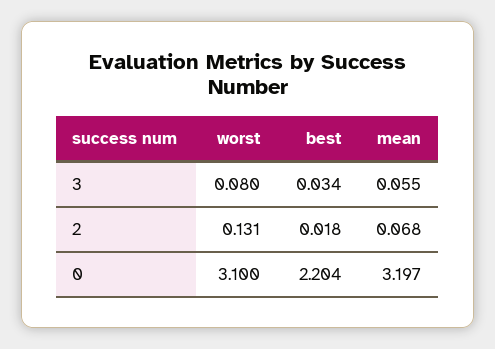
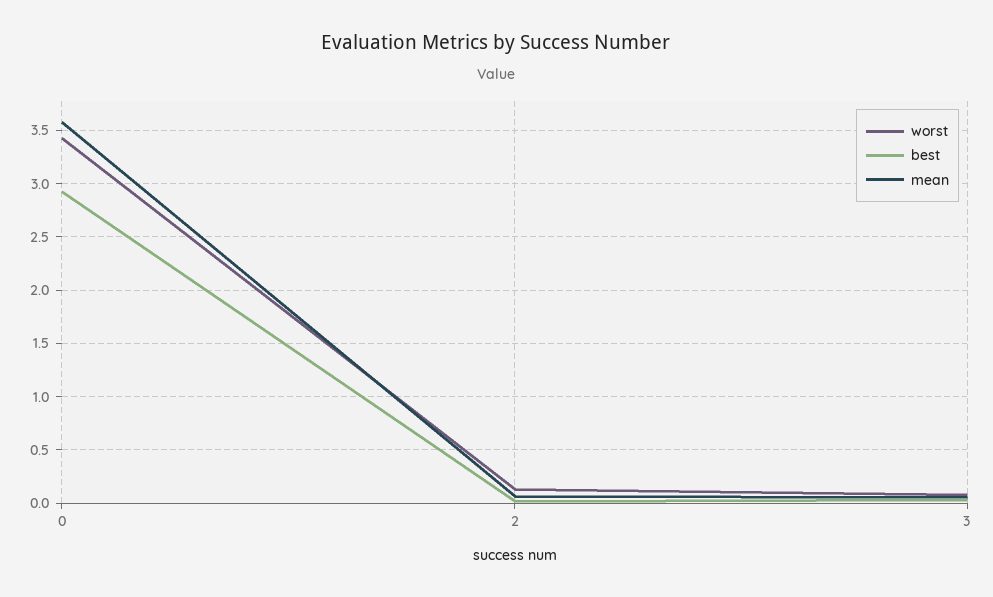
  {
    "worst": {
      "3": 0.08,
      "2": 0.131,
-     "0": 3.1
+     "0": 3.4
    },
    "best": {
      "3": 0.034,
      "2": 0.018,
-     "0": 2.204
+     "0": 2.9
    },
    "mean": {
      "3": 0.055,
      "2": 0.068,
-     "0": 3.197
+     "0": 3.6
    }
  }

